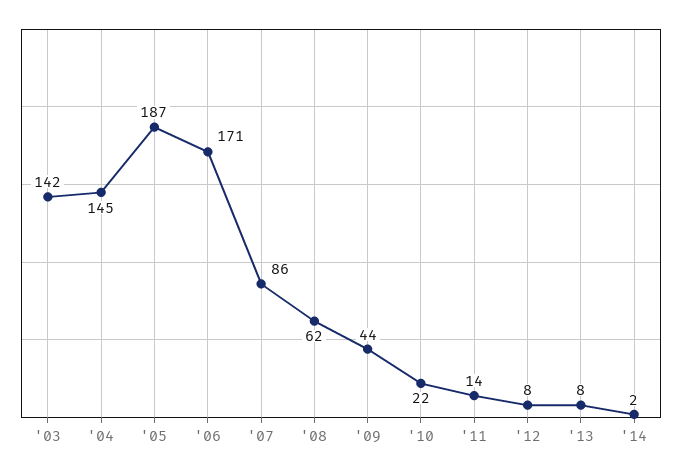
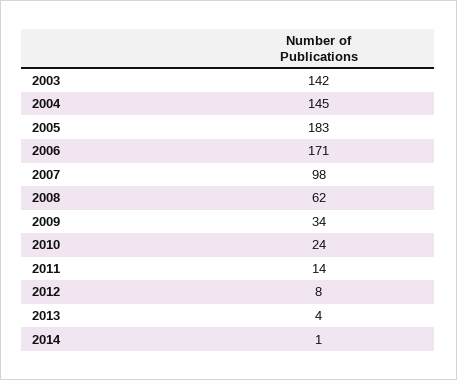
  {
    "'03": 142,
    "'04": 145,
-   "'05": 187,
+   "'05": 183,
    "'06": 171,
-   "'07": 86,
+   "'07": 98,
    "'08": 62,
-   "'09": 44,
+   "'09": 34,
-   "'10": 22,
+   "'10": 24,
    "'11": 14,
    "'12": 8,
-   "'13": 8,
+   "'13": 4,
-   "'14": 2
+   "'14": 1
  }

